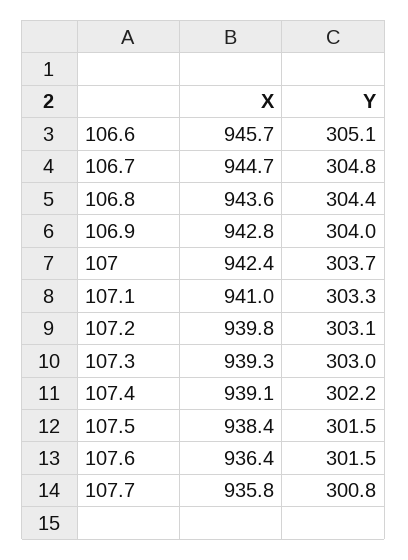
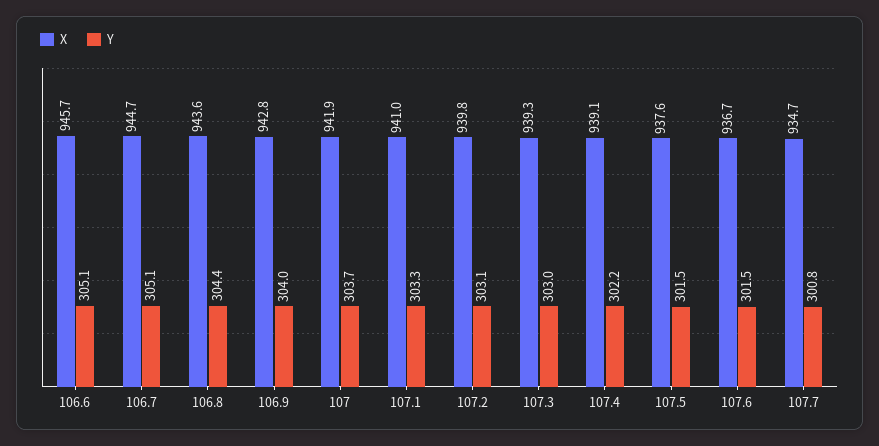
  {
    "X": {
      "106.6": 945.7,
      "106.7": 944.7,
      "106.8": 943.6,
      "106.9": 942.8,
-     "107": 942.4,
+     "107": 941.9,
      "107.1": 941,
      "107.2": 939.8,
      "107.3": 939.3,
      "107.4": 939.1,
-     "107.5": 938.4,
+     "107.5": 937.6,
-     "107.6": 936.4,
+     "107.6": 936.7,
-     "107.7": 935.8
+     "107.7": 934.7
    },
    "Y": {
      "106.6": 305.1,
-     "106.7": 304.8,
+     "106.7": 305.1,
      "106.8": 304.4,
      "106.9": 304,
      "107": 303.7,
      "107.1": 303.3,
      "107.2": 303.1,
      "107.3": 303,
      "107.4": 302.2,
      "107.5": 301.5,
      "107.6": 301.5,
      "107.7": 300.8
    }
  }

